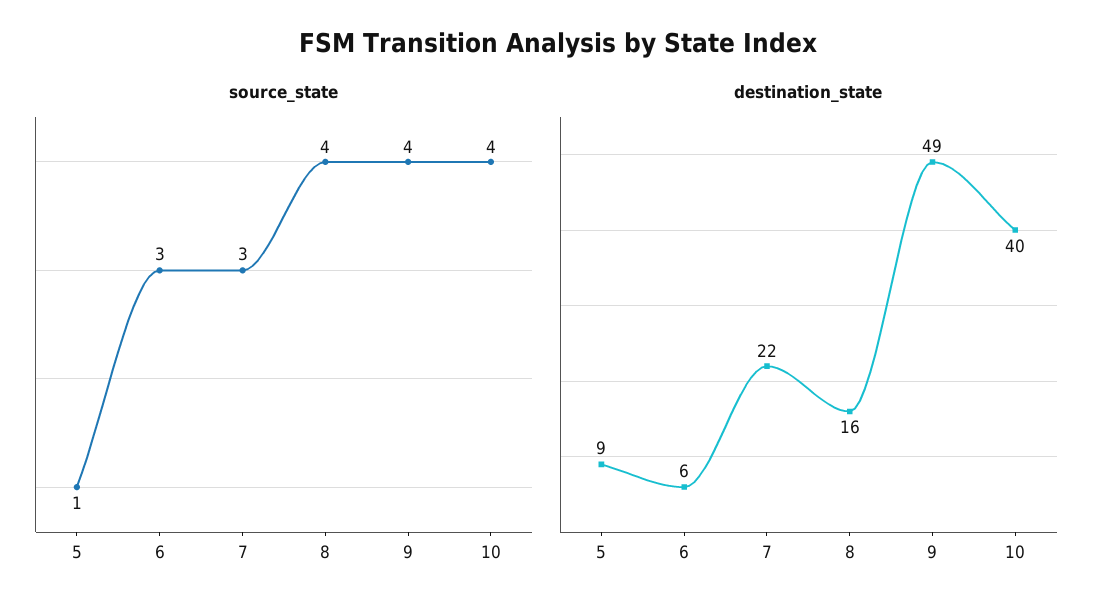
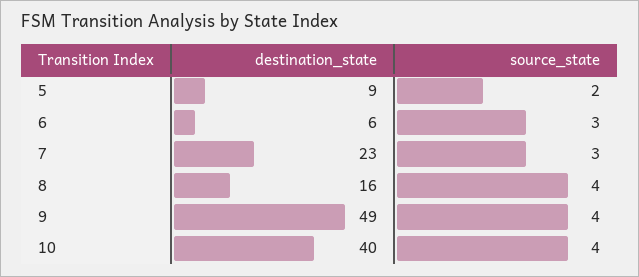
  {
    "source_state": {
-     "5": 1,
+     "5": 2,
      "6": 3,
      "7": 3,
      "8": 4,
      "9": 4,
      "10": 4
    },
    "destination_state": {
      "5": 9,
      "6": 6,
-     "7": 22,
+     "7": 23,
      "8": 16,
      "9": 49,
      "10": 40
    }
  }

